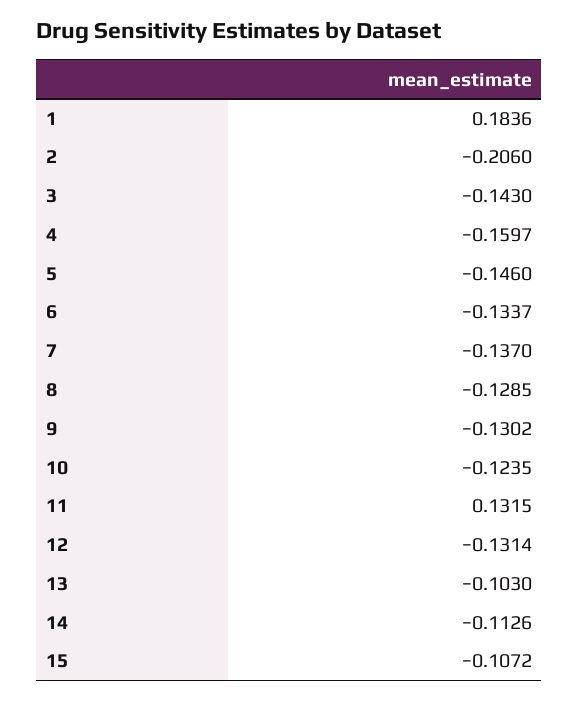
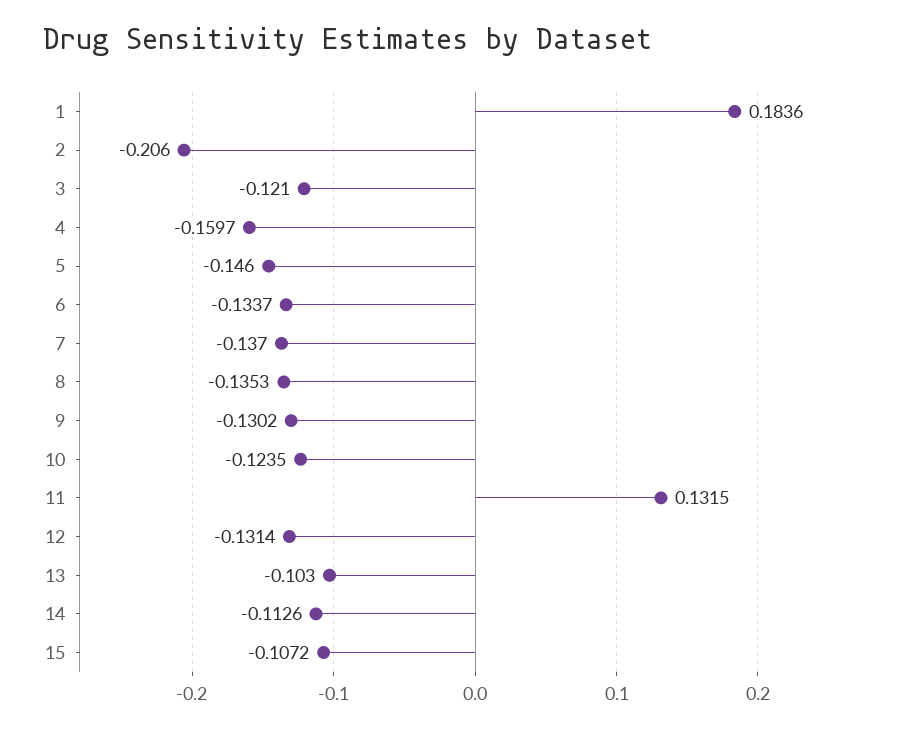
  {
    "1": 0.1836,
    "2": -0.206,
-   "3": -0.143,
+   "3": -0.121,
    "4": -0.1597,
    "5": -0.146,
    "6": -0.1337,
    "7": -0.137,
-   "8": -0.1285,
+   "8": -0.1353,
    "9": -0.1302,
    "10": -0.1235,
    "11": 0.1315,
    "12": -0.1314,
    "13": -0.103,
    "14": -0.1126,
    "15": -0.1072
  }

